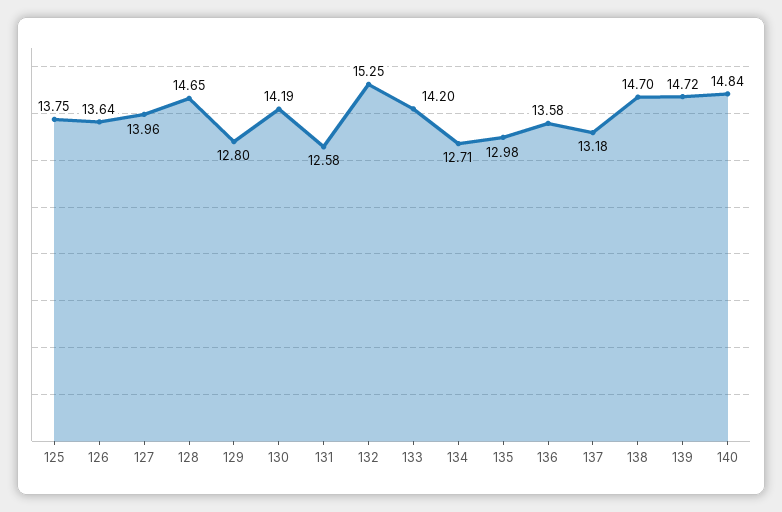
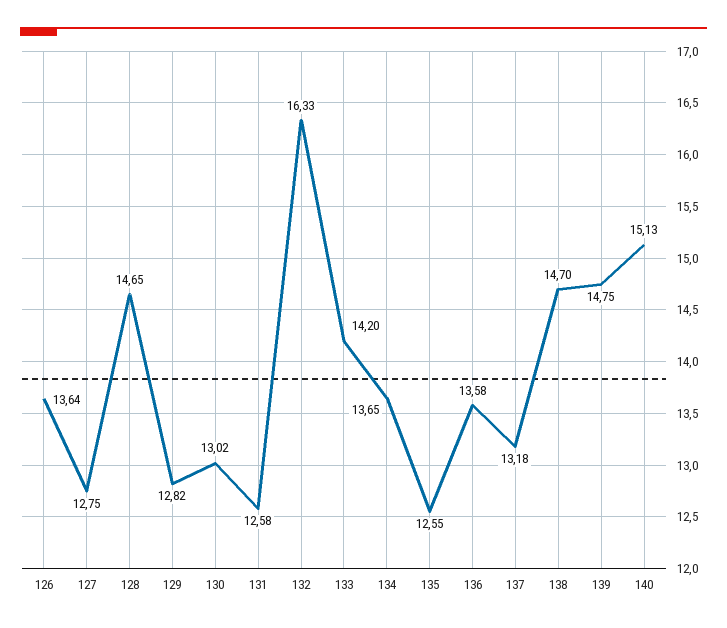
  {
-   "125": 13.75,
    "126": 13.64,
-   "127": 13.96,
+   "127": 12.75,
    "128": 14.65,
-   "129": 12.8,
+   "129": 12.82,
-   "130": 14.19,
+   "130": 13.02,
    "131": 12.58,
-   "132": 15.25,
+   "132": 16.33,
    "133": 14.2,
-   "134": 12.71,
+   "134": 13.65,
-   "135": 12.98,
+   "135": 12.55,
    "136": 13.58,
    "137": 13.18,
    "138": 14.7,
-   "139": 14.72,
+   "139": 14.75,
-   "140": 14.84
+   "140": 15.13
  }

